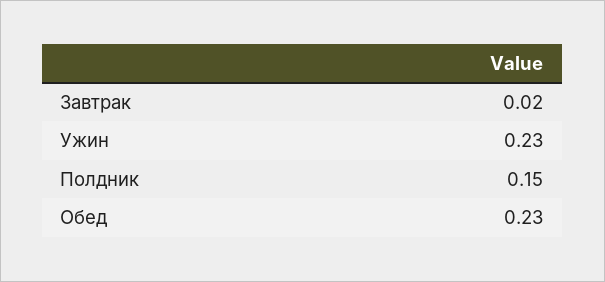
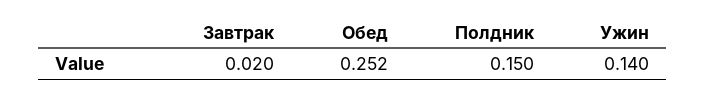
  {
    "Завтрак": 0.02,
-   "Ужин": 0.23,
+   "Ужин": 0.14,
    "Полдник": 0.15,
-   "Обед": 0.23
+   "Обед": 0.252
  }

